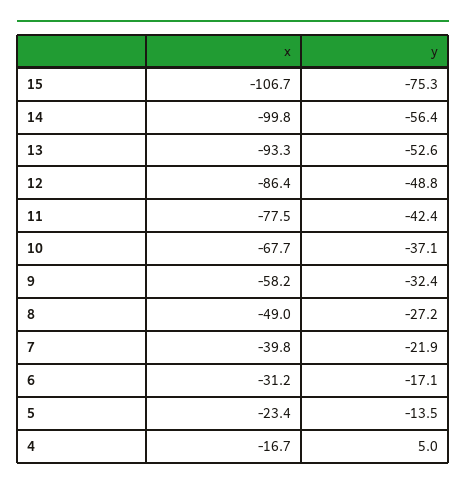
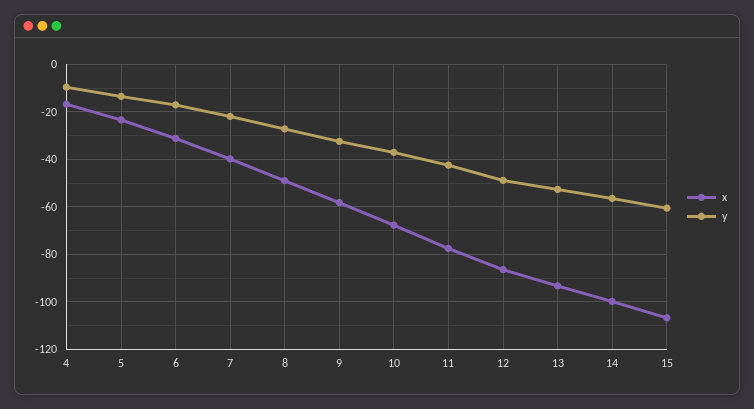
  {
    "x": {
      "15": -106.7,
      "14": -99.8,
      "13": -93.3,
      "12": -86.4,
      "11": -77.5,
      "10": -67.7,
      "9": -58.2,
      "8": -49,
      "7": -39.8,
      "6": -31.2,
      "5": -23.4,
      "4": -16.7
    },
    "y": {
-     "15": -75.3,
+     "15": -60,
      "14": -56.4,
      "13": -52.6,
      "12": -48.8,
      "11": -42.4,
      "10": -37.1,
      "9": -32.4,
      "8": -27.2,
      "7": -21.9,
      "6": -17.1,
      "5": -13.5,
-     "4": 5
+     "4": -10
    }
  }

